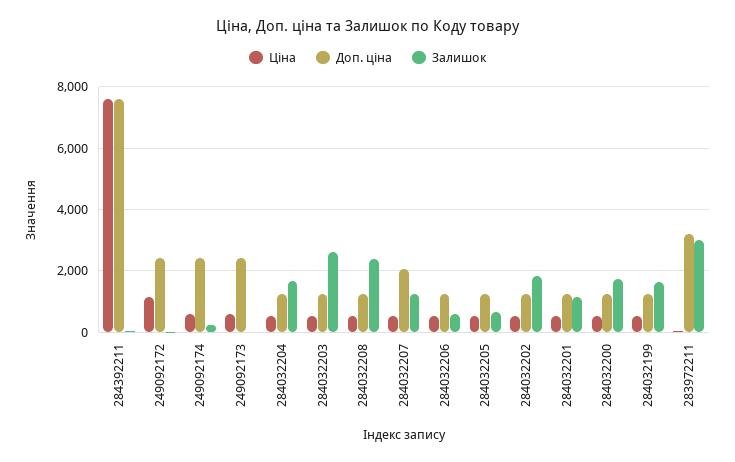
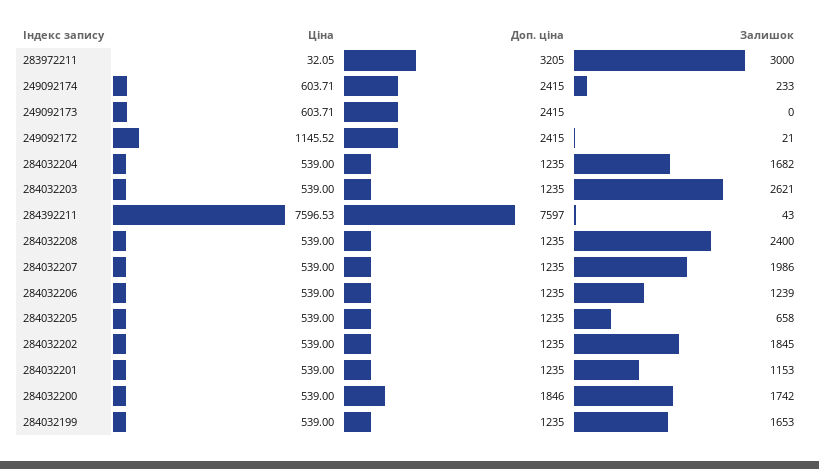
  {
    "Ціна": {
      "284392211": 7596.53,
      "249092172": 1145.52,
      "249092174": 603.71,
      "249092173": 603.71,
      "284032204": 539,
      "284032203": 539,
      "284032208": 539,
      "284032207": 539,
      "284032206": 539,
      "284032205": 539,
      "284032202": 539,
      "284032201": 539,
      "284032200": 539,
      "284032199": 539,
      "283972211": 32.05
    },
    "Доп. ціна": {
      "284392211": 7597,
      "249092172": 2415,
      "249092174": 2415,
      "249092173": 2415,
      "284032204": 1235,
      "284032203": 1235,
      "284032208": 1235,
-     "284032207": 2000,
+     "284032207": 1235,
      "284032206": 1235,
      "284032205": 1235,
      "284032202": 1235,
      "284032201": 1235,
-     "284032200": 1200,
+     "284032200": 1846,
      "284032199": 1235,
      "283972211": 3205
    },
    "Залишок": {
      "284392211": 43,
      "249092172": 21,
      "249092174": 233,
      "249092173": 0,
      "284032204": 1682,
      "284032203": 2621,
      "284032208": 2400,
-     "284032207": 1200,
+     "284032207": 1986,
-     "284032206": 600,
+     "284032206": 1239,
      "284032205": 658,
      "284032202": 1845,
      "284032201": 1153,
      "284032200": 1742,
      "284032199": 1653,
      "283972211": 3000
    }
  }

